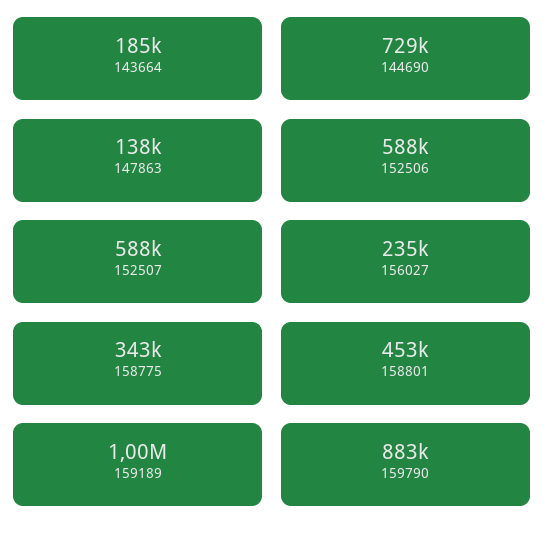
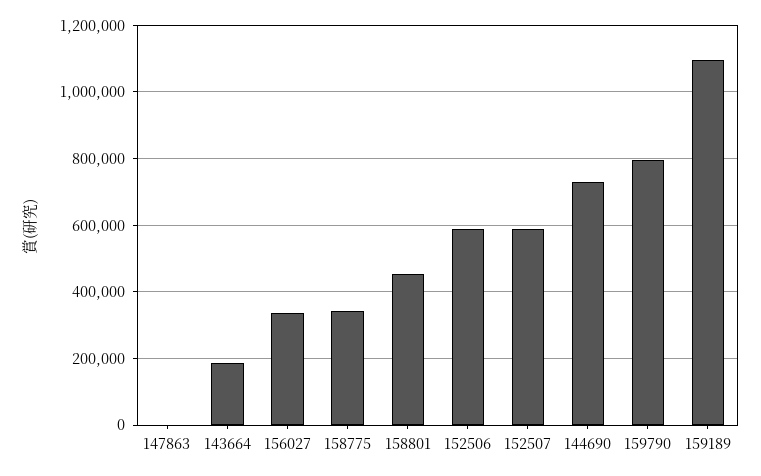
  {
    "143664": 185000,
    "144690": 729000,
-   "147863": 138000,
+   "147863": 0,
    "152506": 588000,
    "152507": 588000,
-   "156027": 235000,
+   "156027": 340000,
    "158775": 343000,
    "158801": 453000,
-   "159189": 1000000,
+   "159189": 1100000,
-   "159790": 883000
+   "159790": 800000
  }

